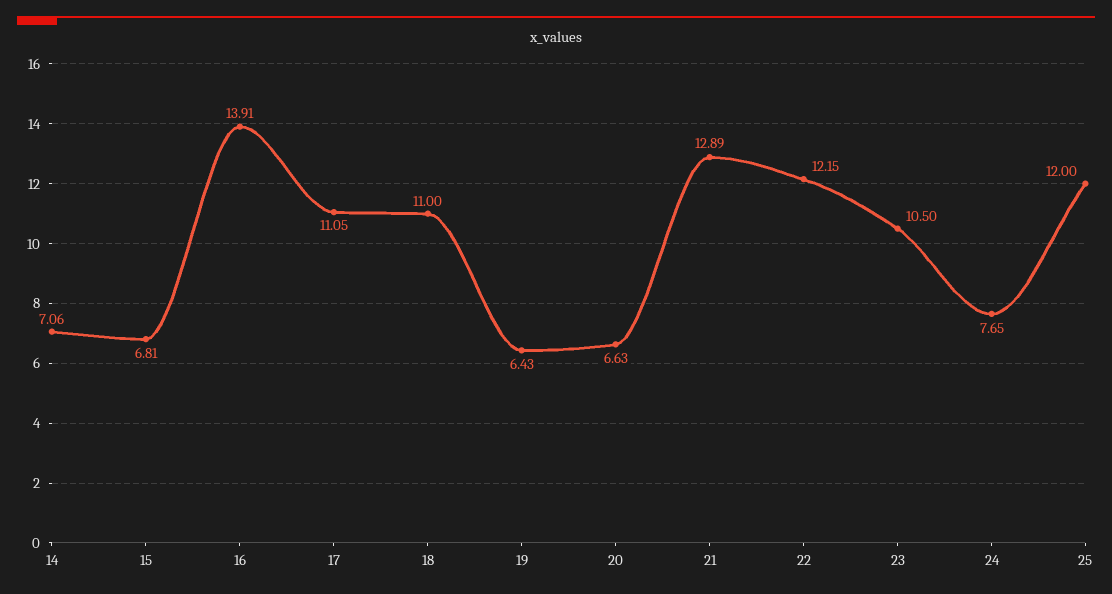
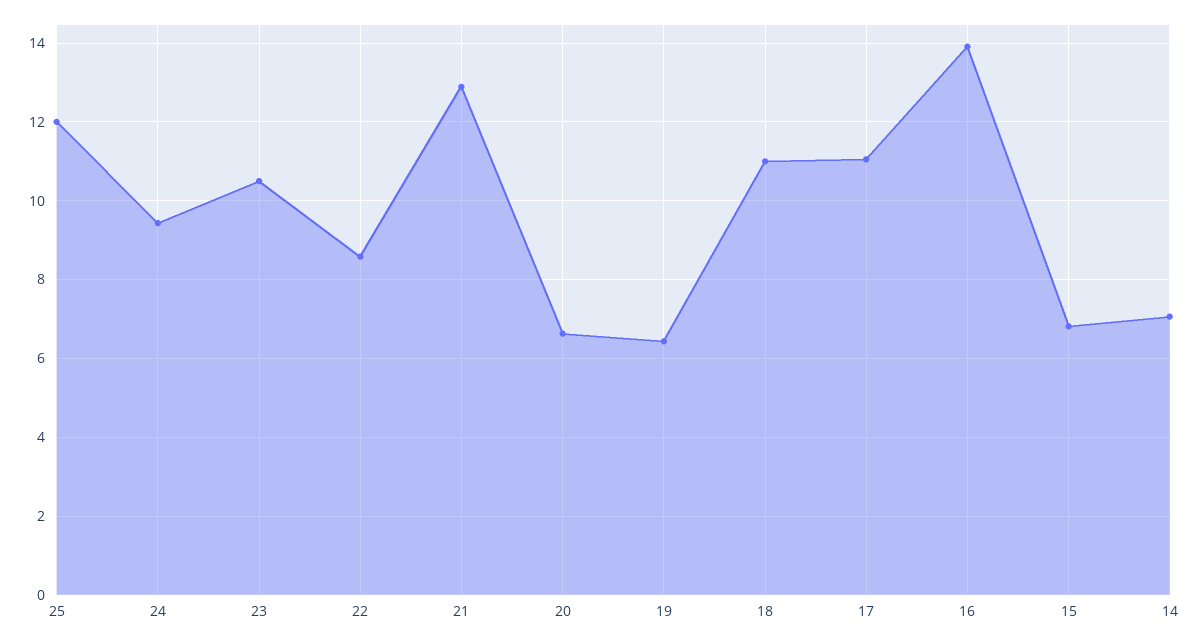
  {
    "14": 7.06,
    "15": 6.81,
    "16": 13.91,
    "17": 11.05,
    "18": 11,
    "19": 6.43,
    "20": 6.63,
    "21": 12.89,
-   "22": 12.15,
+   "22": 8.6,
    "23": 10.5,
-   "24": 7.65,
+   "24": 9.4,
    "25": 12
  }

